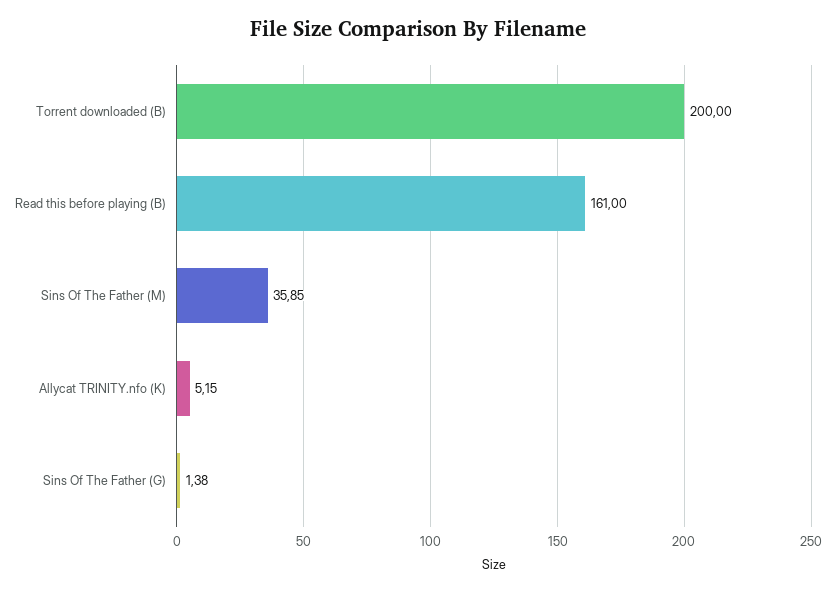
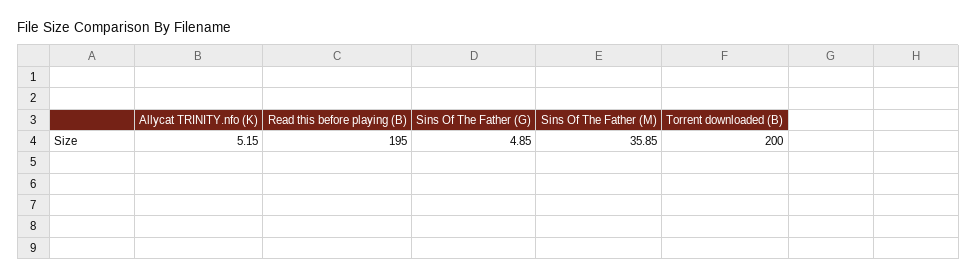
  {
    "Torrent downloaded (B)": 200,
-   "Read this before playing (B)": 161,
+   "Read this before playing (B)": 195,
    "Sins Of The Father (M)": 35.85,
    "Allycat TRINITY.nfo (K)": 5.15,
-   "Sins Of The Father (G)": 1.38
+   "Sins Of The Father (G)": 4.85
  }

